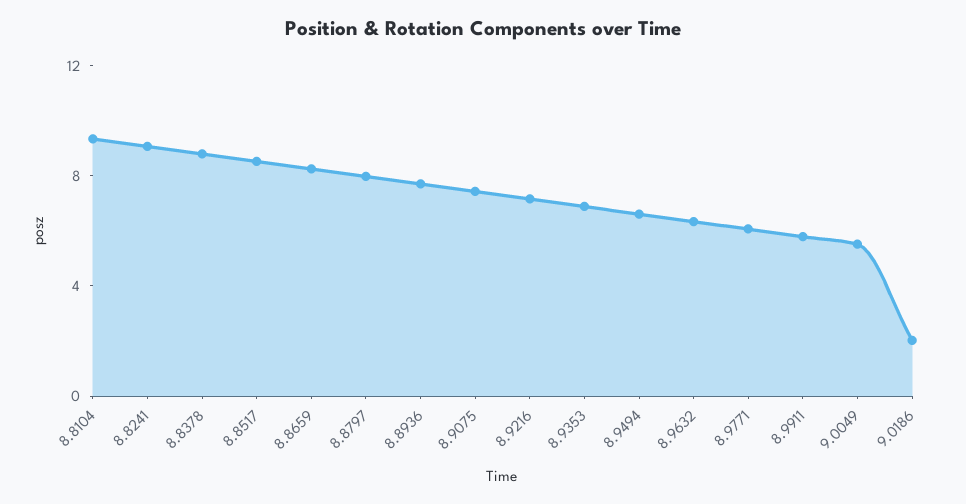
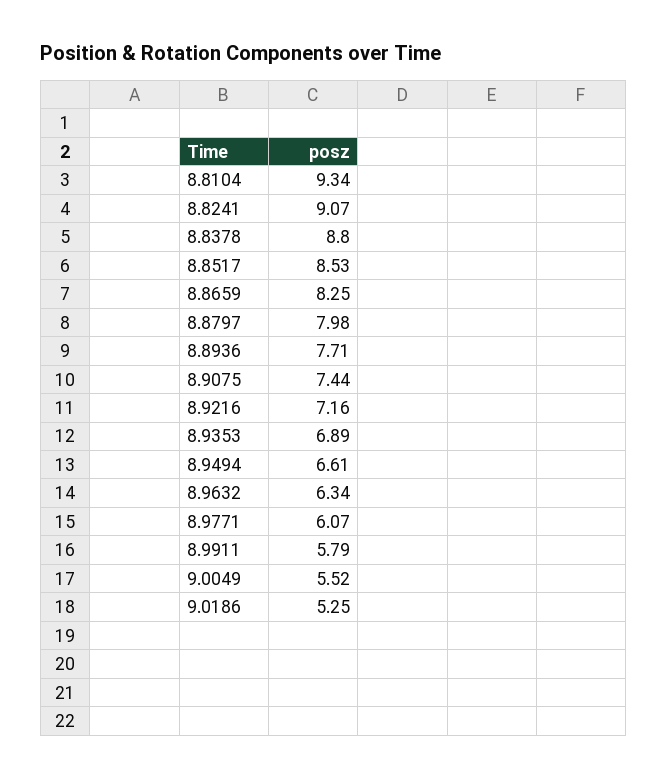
  {
    "8.8104": 9.34,
    "8.8241": 9.07,
    "8.8378": 8.8,
    "8.8517": 8.53,
    "8.8659": 8.25,
    "8.8797": 7.98,
    "8.8936": 7.71,
    "8.9075": 7.44,
    "8.9216": 7.16,
    "8.9353": 6.89,
    "8.9494": 6.61,
    "8.9632": 6.34,
    "8.9771": 6.07,
    "8.9911": 5.79,
    "9.0049": 5.52,
-   "9.0186": 2
+   "9.0186": 5.25
  }

